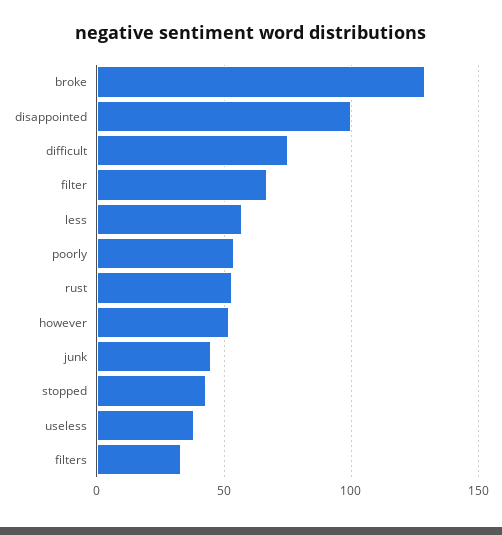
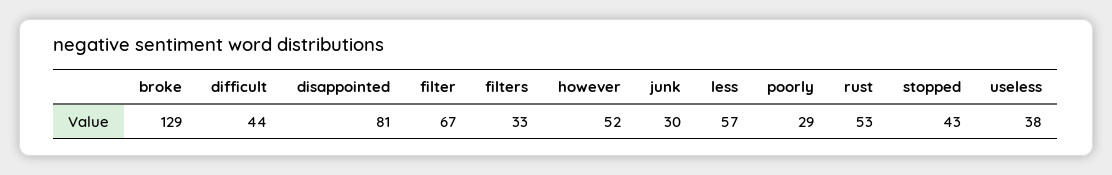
  {
    "broke": 129,
-   "disappointed": 100,
+   "disappointed": 81,
-   "difficult": 75,
+   "difficult": 44,
    "filter": 67,
    "less": 57,
-   "poorly": 55,
+   "poorly": 29,
    "rust": 53,
    "however": 52,
-   "junk": 45,
+   "junk": 30,
    "stopped": 43,
    "useless": 38,
    "filters": 33
  }

